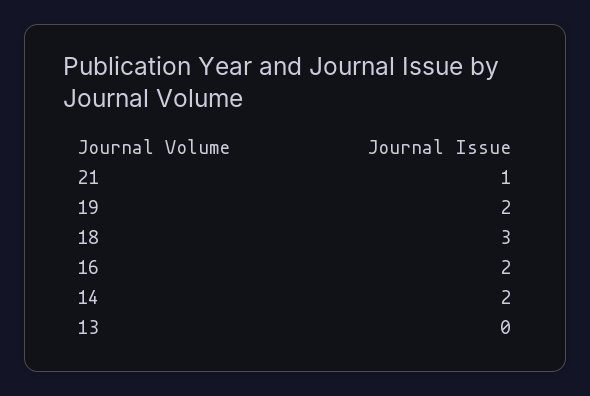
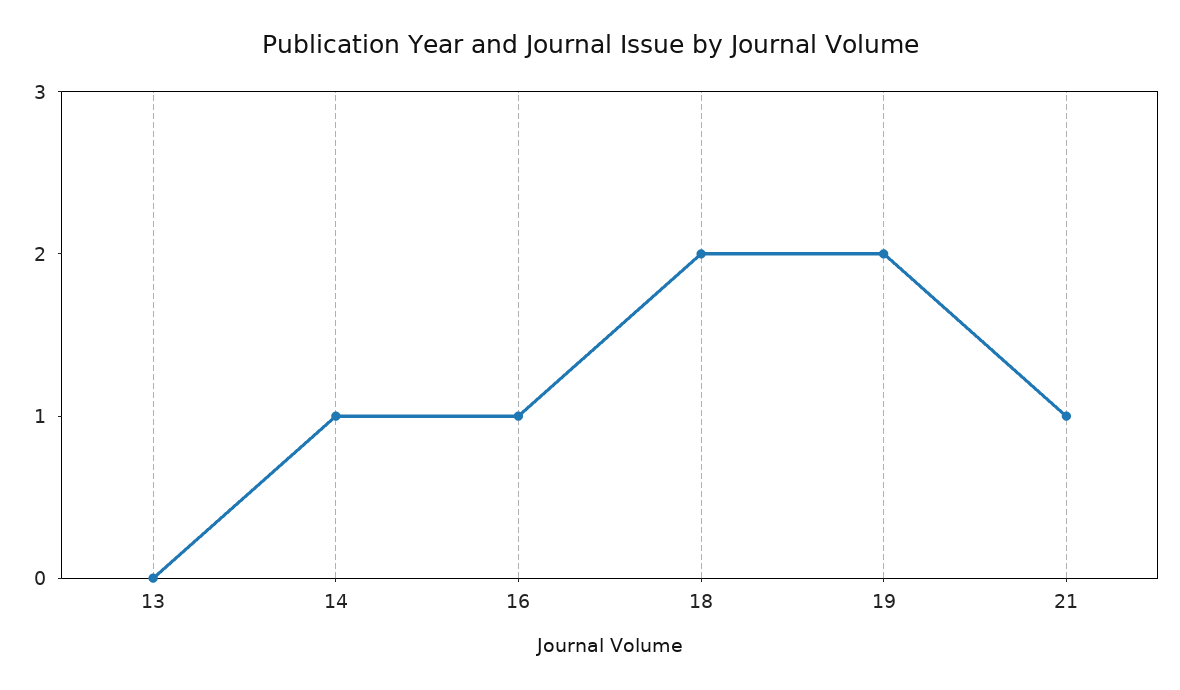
  {
    "21": 1,
    "19": 2,
-   "18": 3,
+   "18": 2,
-   "16": 2,
+   "16": 1,
-   "14": 2,
+   "14": 1,
    "13": 0
  }

